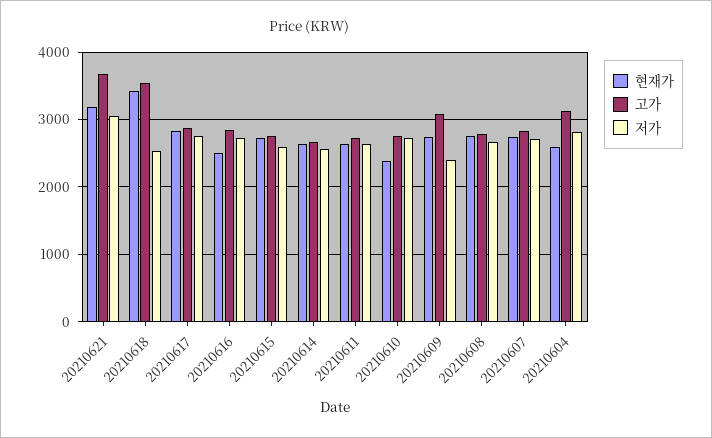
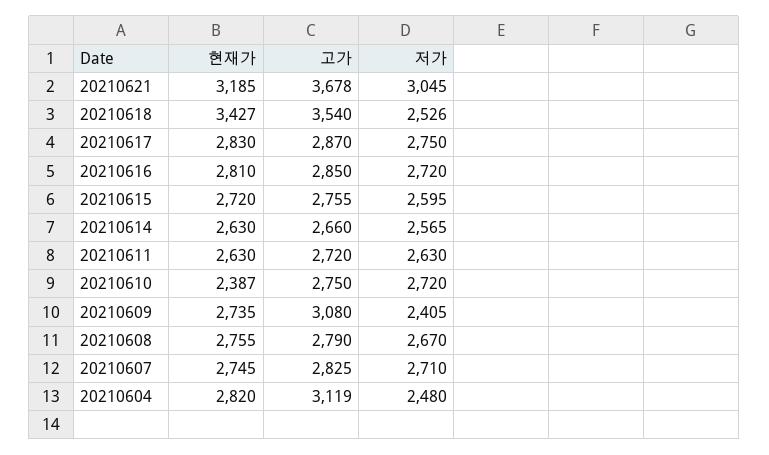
  {
    "현재가": {
      "20210621": 3185,
      "20210618": 3427,
      "20210617": 2830,
-     "20210616": 2500,
+     "20210616": 2810,
      "20210615": 2720,
      "20210614": 2630,
      "20210611": 2630,
      "20210610": 2387,
      "20210609": 2735,
      "20210608": 2755,
      "20210607": 2745,
-     "20210604": 2600
+     "20210604": 2820
    },
    "고가": {
      "20210621": 3678,
      "20210618": 3540,
      "20210617": 2870,
      "20210616": 2850,
      "20210615": 2755,
      "20210614": 2660,
      "20210611": 2720,
      "20210610": 2750,
      "20210609": 3080,
      "20210608": 2790,
      "20210607": 2825,
      "20210604": 3119
    },
    "저가": {
      "20210621": 3045,
      "20210618": 2526,
      "20210617": 2750,
      "20210616": 2720,
      "20210615": 2595,
      "20210614": 2565,
      "20210611": 2630,
      "20210610": 2720,
      "20210609": 2405,
      "20210608": 2670,
      "20210607": 2710,
-     "20210604": 2800
+     "20210604": 2480
    }
  }

